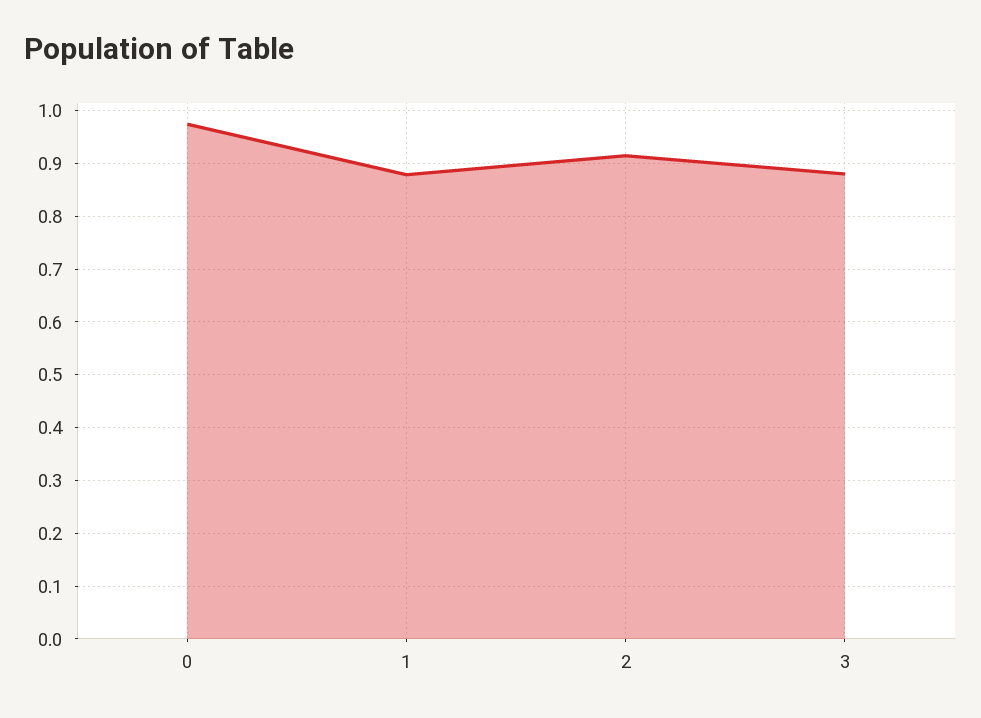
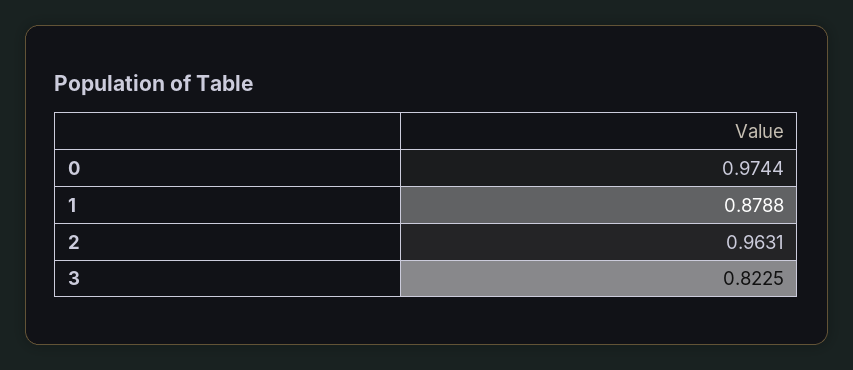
  {
    "0": 0.9744,
    "1": 0.8788,
-   "2": 0.92,
+   "2": 0.9631,
-   "3": 0.88
+   "3": 0.8225
  }

